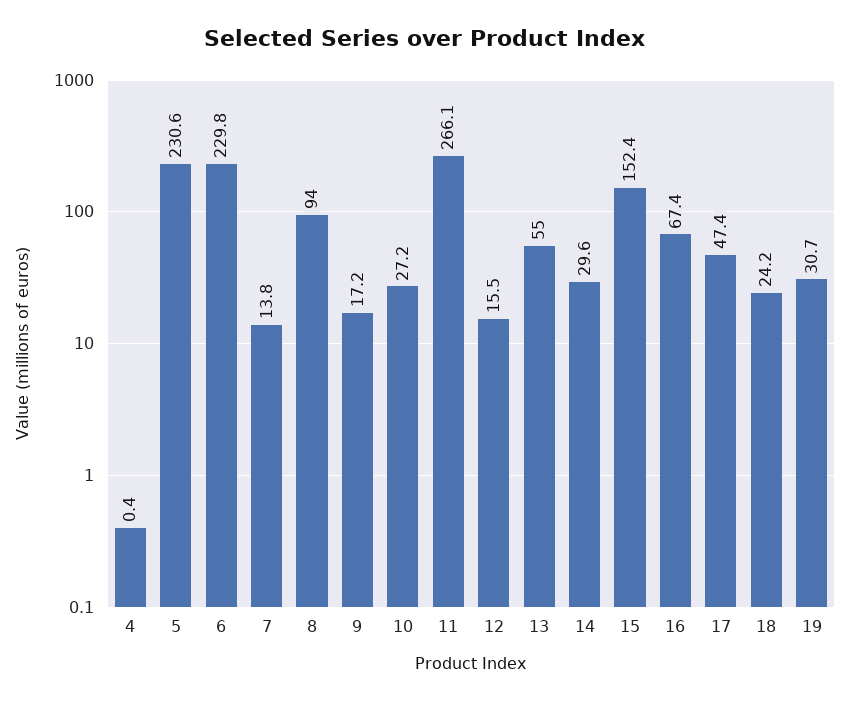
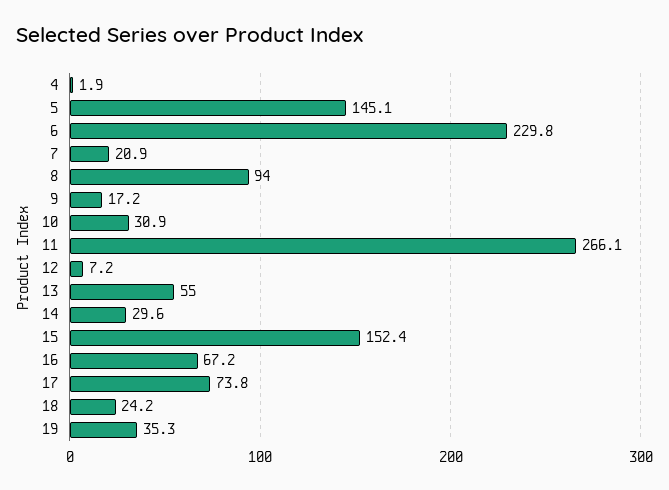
  {
-   "4": 0.4,
+   "4": 1.9,
-   "5": 230.6,
+   "5": 145.1,
    "6": 229.8,
-   "7": 13.8,
+   "7": 20.9,
    "8": 94,
    "9": 17.2,
-   "10": 27.2,
+   "10": 30.9,
    "11": 266.1,
-   "12": 15.5,
+   "12": 7.2,
    "13": 55,
    "14": 29.6,
    "15": 152.4,
-   "16": 67.4,
+   "16": 67.2,
-   "17": 47.4,
+   "17": 73.8,
    "18": 24.2,
-   "19": 30.7
+   "19": 35.3
  }

